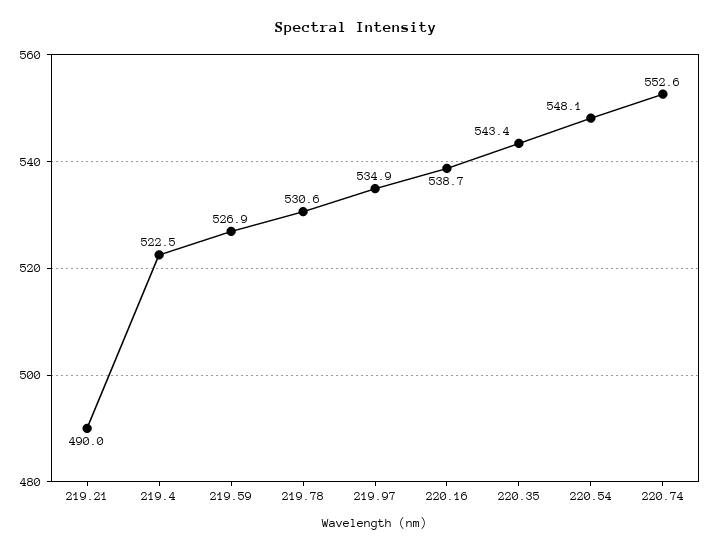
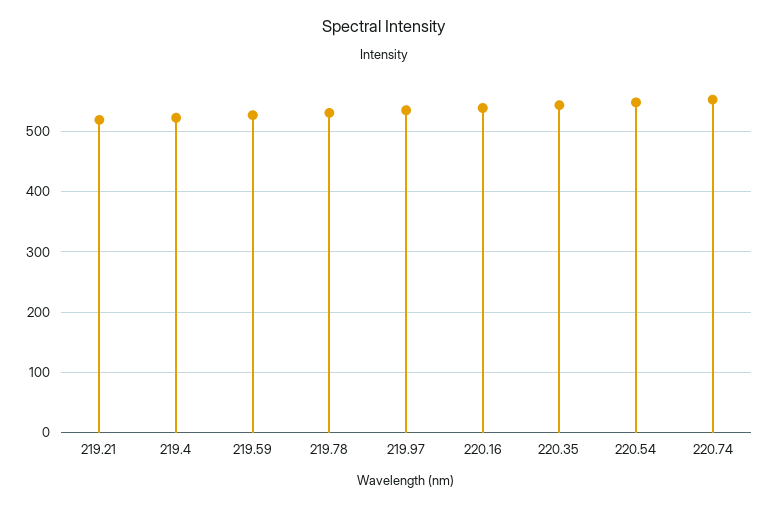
  {
-   "219.21": 490,
+   "219.21": 520,
    "219.4": 522.5,
    "219.59": 526.9,
    "219.78": 530.6,
    "219.97": 534.9,
    "220.16": 538.7,
    "220.35": 543.4,
    "220.54": 548.1,
    "220.74": 552.6
  }

